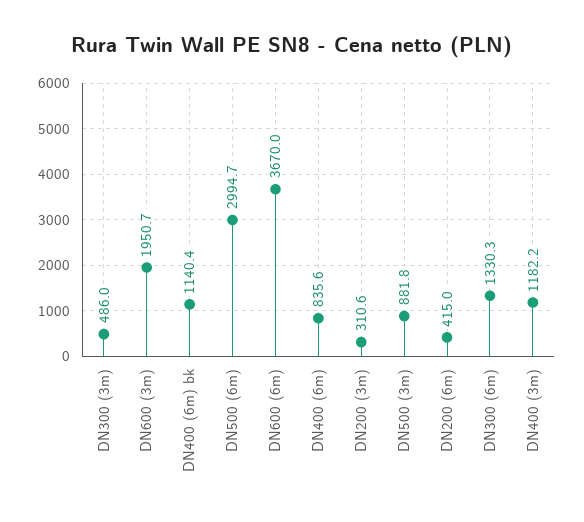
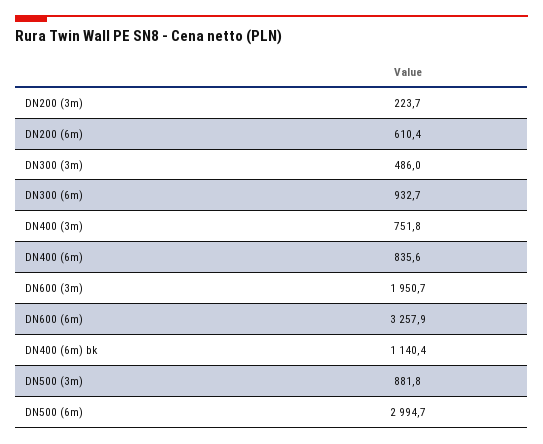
  {
    "DN300 (3m)": 486,
    "DN600 (3m)": 1950.7,
    "DN400 (6m) bk": 1140.4,
    "DN500 (6m)": 2994.7,
-   "DN600 (6m)": 3670,
+   "DN600 (6m)": 3257.9,
    "DN400 (6m)": 835.6,
-   "DN200 (3m)": 310.6,
+   "DN200 (3m)": 223.7,
    "DN500 (3m)": 881.8,
-   "DN200 (6m)": 415,
+   "DN200 (6m)": 610.4,
-   "DN300 (6m)": 1330.3,
+   "DN300 (6m)": 932.7,
-   "DN400 (3m)": 1182.2
+   "DN400 (3m)": 751.8
  }

